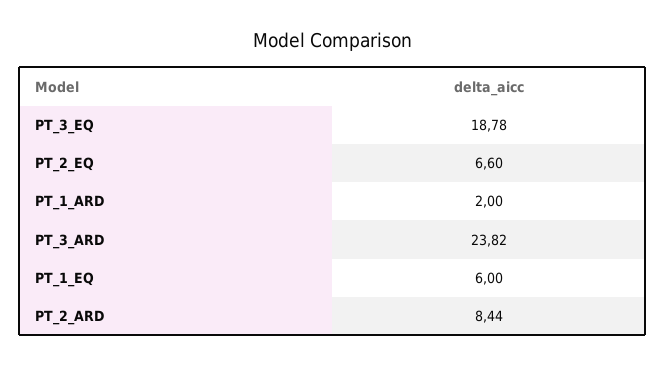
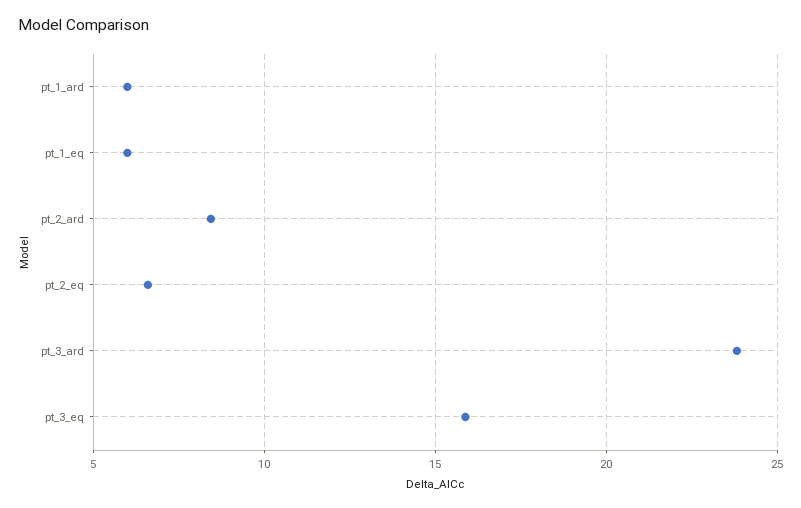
  {
-   "PT_3_EQ": 18.78,
+   "PT_3_EQ": 16,
    "PT_2_EQ": 6.6,
-   "PT_1_ARD": 2,
+   "PT_1_ARD": 6,
    "PT_3_ARD": 23.82,
    "PT_1_EQ": 6,
    "PT_2_ARD": 8.44
  }

